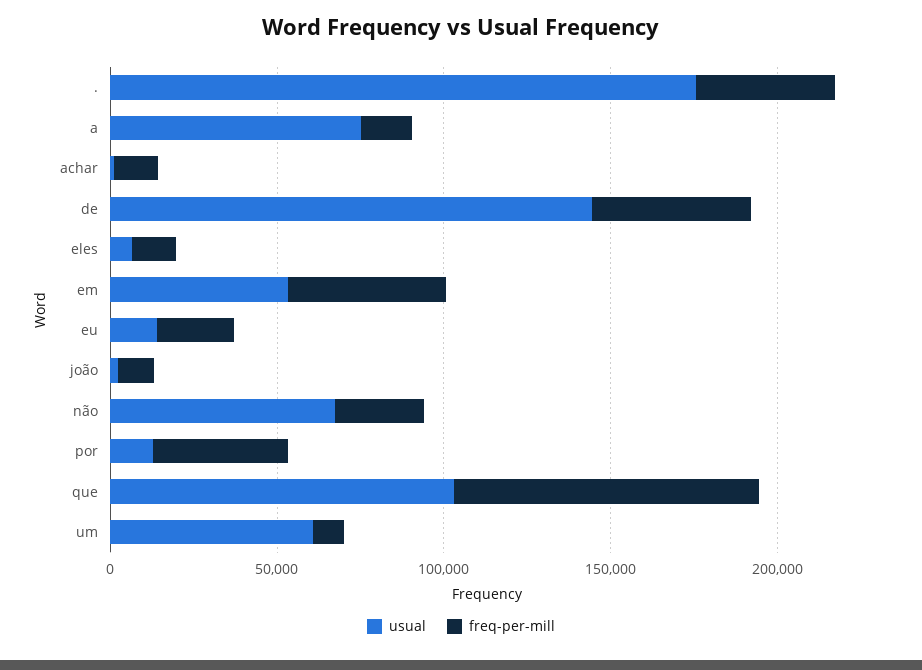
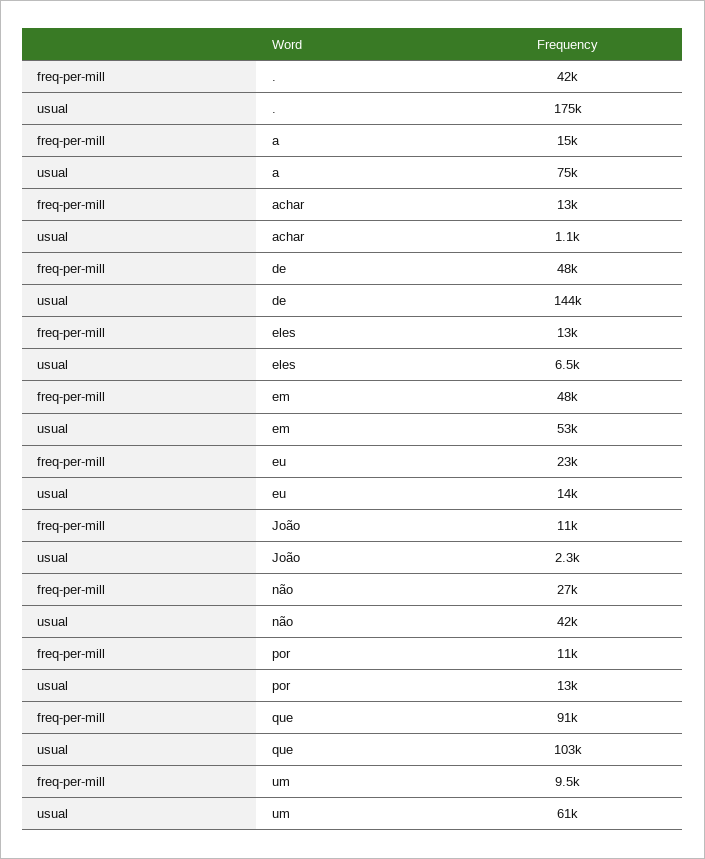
  {
    "usual": {
      ".": 175000,
      "a": 75000,
      "achar": 1100,
      "de": 144000,
      "eles": 6500,
      "em": 53000,
      "eu": 14000,
      "joão": 2300,
-     "não": 70000,
+     "não": 42000,
      "por": 13000,
      "que": 103000,
      "um": 61000
    },
    "freq-per-mill": {
      ".": 42000,
      "a": 15000,
      "achar": 13000,
      "de": 48000,
      "eles": 13000,
      "em": 48000,
      "eu": 23000,
      "joão": 11000,
      "não": 27000,
-     "por": 40000,
+     "por": 11000,
      "que": 91000,
      "um": 9500
    }
  }

